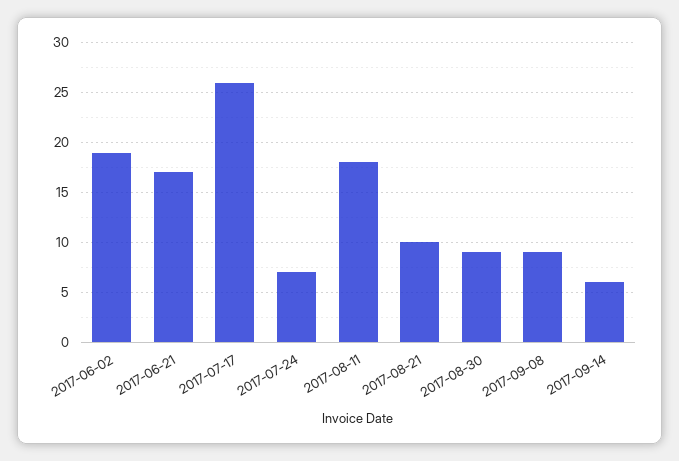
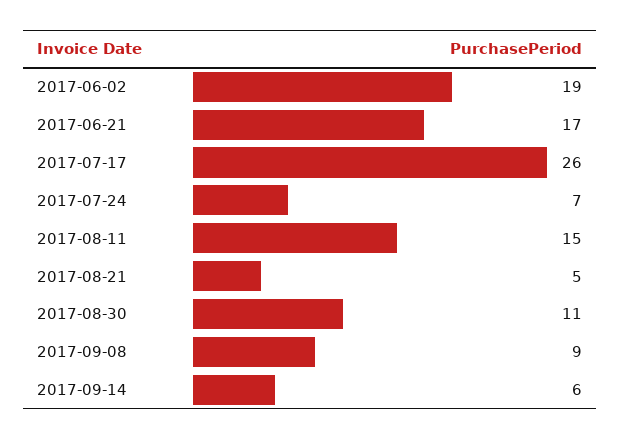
  {
    "2017-06-02": 19,
    "2017-06-21": 17,
    "2017-07-17": 26,
    "2017-07-24": 7,
-   "2017-08-11": 18,
+   "2017-08-11": 15,
-   "2017-08-21": 10,
+   "2017-08-21": 5,
-   "2017-08-30": 9,
+   "2017-08-30": 11,
    "2017-09-08": 9,
    "2017-09-14": 6
  }

